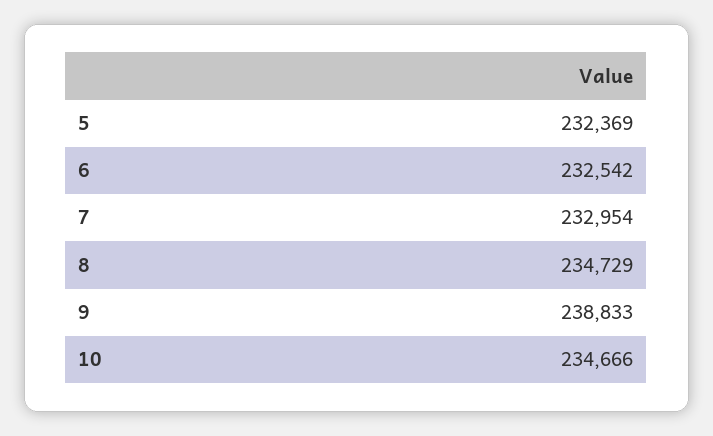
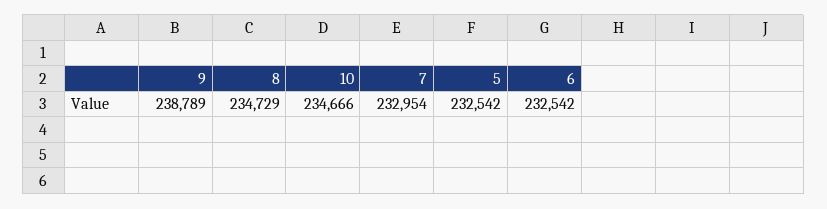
  {
-   "5": 232369,
+   "5": 232542,
    "6": 232542,
    "7": 232954,
    "8": 234729,
-   "9": 238833,
+   "9": 238789,
    "10": 234666
  }

